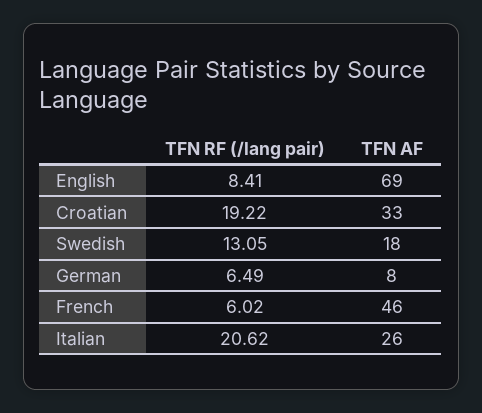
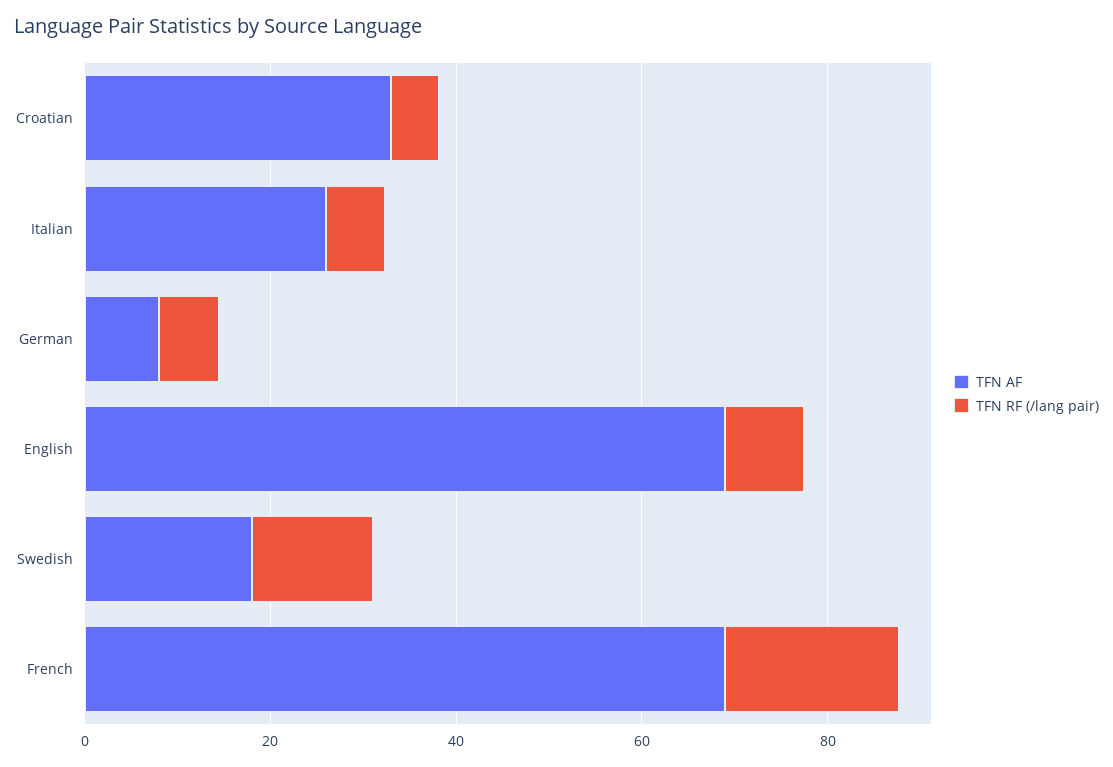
  {
    "TFN RF (/lang pair)": {
      "English": 8.41,
-     "Croatian": 19.22,
+     "Croatian": 5,
      "Swedish": 13.05,
      "German": 6.49,
-     "French": 6.02,
+     "French": 20,
-     "Italian": 20.62
+     "Italian": 5
    },
    "TFN AF": {
      "English": 69,
      "Croatian": 33,
      "Swedish": 18,
      "German": 8,
-     "French": 46,
+     "French": 70,
      "Italian": 26
    }
  }

